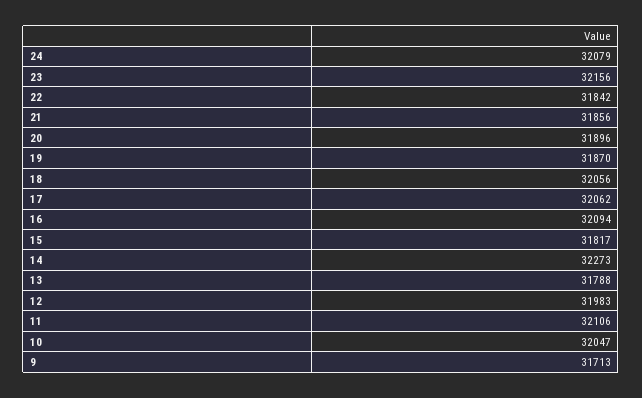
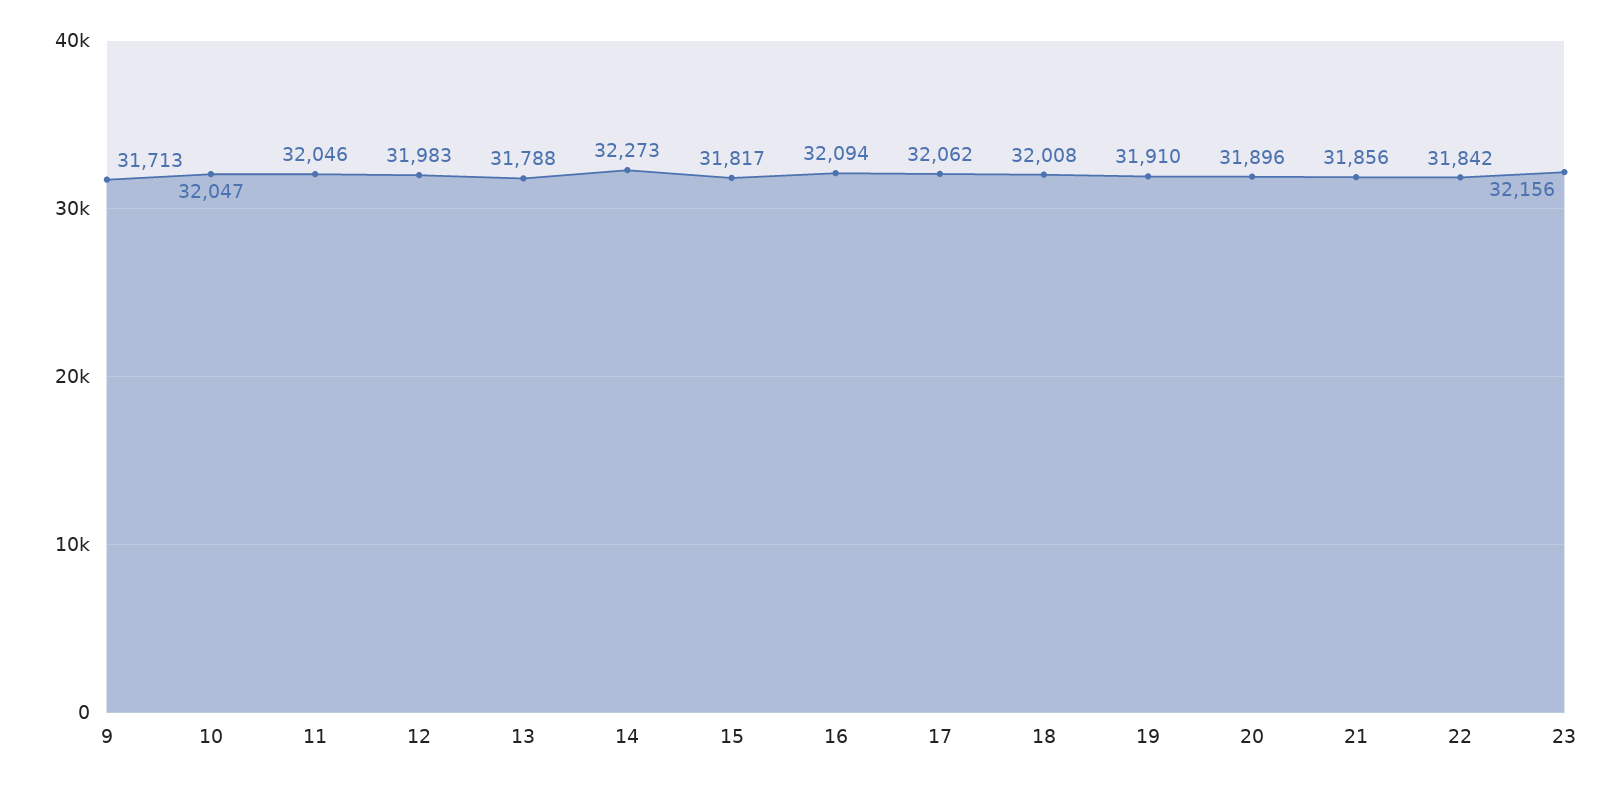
  {
-   "24": 32079,
    "23": 32156,
    "22": 31842,
    "21": 31856,
    "20": 31896,
-   "19": 31870,
+   "19": 31910,
-   "18": 32056,
+   "18": 32008,
    "17": 32062,
    "16": 32094,
    "15": 31817,
    "14": 32273,
    "13": 31788,
    "12": 31983,
-   "11": 32106,
+   "11": 32046,
    "10": 32047,
    "9": 31713
  }

